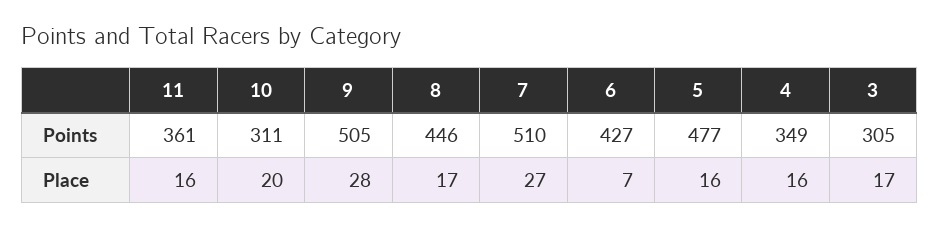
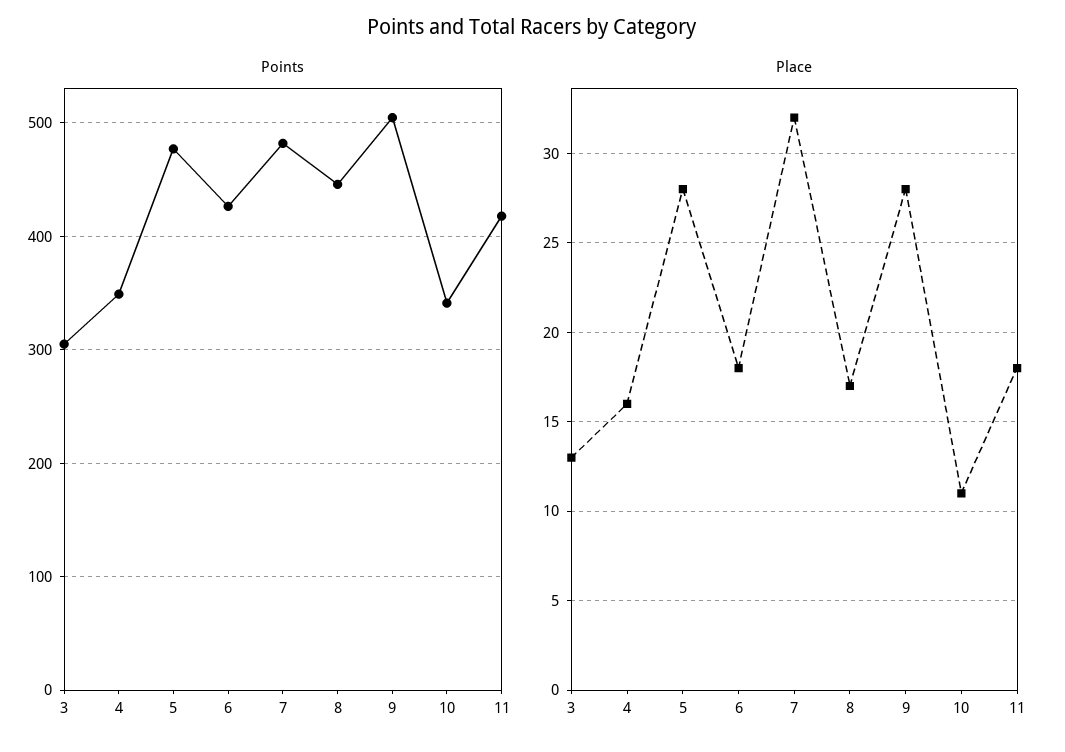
  {
    "Points": {
-     "11": 361,
+     "11": 420,
-     "10": 311,
+     "10": 340,
      "9": 505,
      "8": 446,
-     "7": 510,
+     "7": 480,
      "6": 427,
      "5": 477,
      "4": 349,
      "3": 305
    },
    "Place": {
-     "11": 16,
+     "11": 18,
-     "10": 20,
+     "10": 11,
      "9": 28,
      "8": 17,
-     "7": 27,
+     "7": 32,
-     "6": 7,
+     "6": 18,
-     "5": 16,
+     "5": 28,
      "4": 16,
-     "3": 17
+     "3": 13
    }
  }

